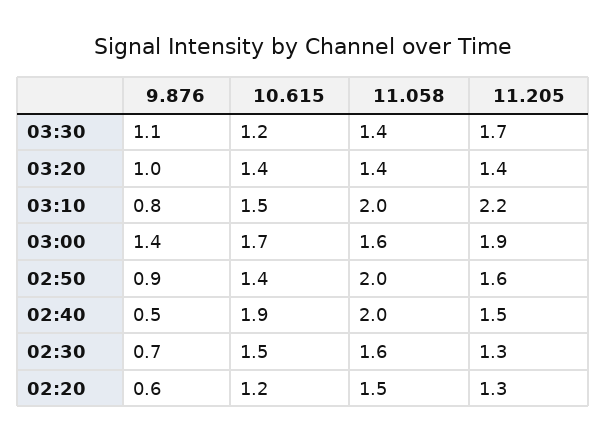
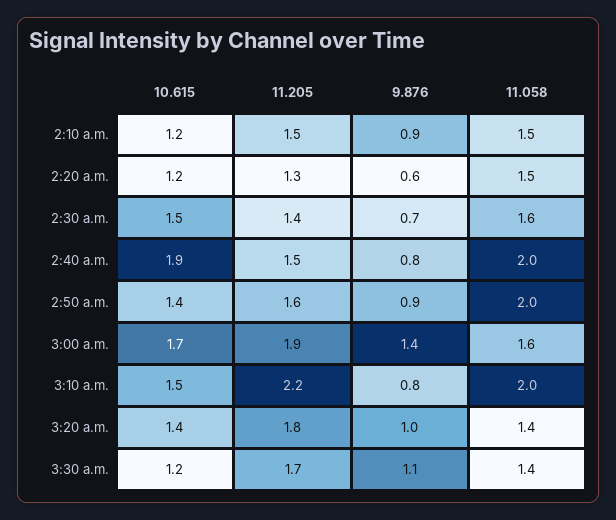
  {
    "9.876": {
      "03:30": 1.1,
      "03:20": 1,
      "03:10": 0.8,
      "03:00": 1.4,
      "02:50": 0.9,
-     "02:40": 0.5,
+     "02:40": 0.8,
      "02:30": 0.7,
-     "02:20": 0.6
+     "02:20": 0.6,
+     "2:10 a.m.": 0.9
    },
    "10.615": {
      "03:30": 1.2,
      "03:20": 1.4,
      "03:10": 1.5,
      "03:00": 1.7,
      "02:50": 1.4,
      "02:40": 1.9,
      "02:30": 1.5,
-     "02:20": 1.2
+     "02:20": 1.2,
+     "2:10 a.m.": 1.2
    },
    "11.058": {
      "03:30": 1.4,
      "03:20": 1.4,
      "03:10": 2,
      "03:00": 1.6,
      "02:50": 2,
      "02:40": 2,
      "02:30": 1.6,
-     "02:20": 1.5
+     "02:20": 1.5,
+     "2:10 a.m.": 1.5
    },
    "11.205": {
      "03:30": 1.7,
-     "03:20": 1.4,
+     "03:20": 1.8,
      "03:10": 2.2,
      "03:00": 1.9,
      "02:50": 1.6,
      "02:40": 1.5,
-     "02:30": 1.3,
+     "02:30": 1.4,
-     "02:20": 1.3
+     "02:20": 1.3,
+     "2:10 a.m.": 1.5
    }
  }

